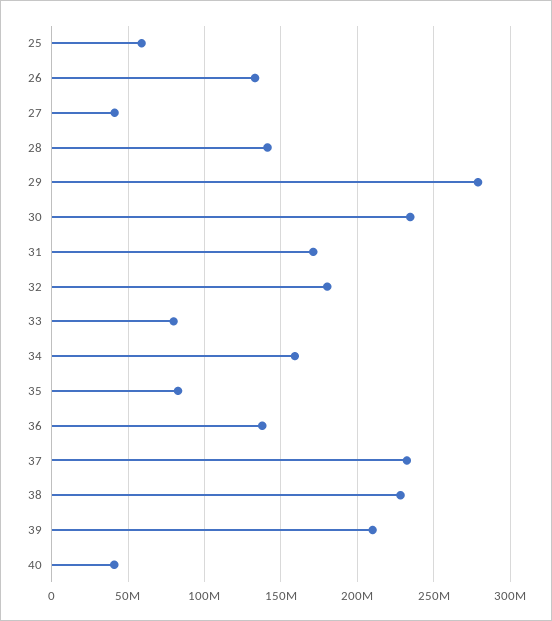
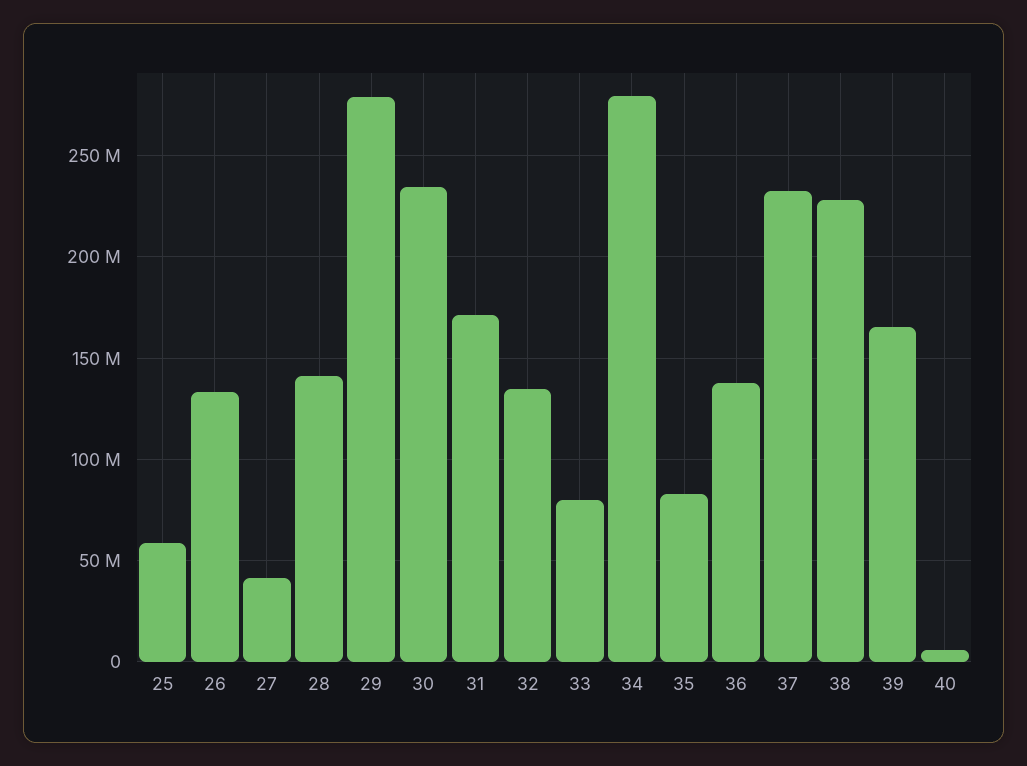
  {
    "25": 60000000,
    "26": 135000000,
    "27": 40000000,
    "28": 140000000,
    "29": 280000000,
    "30": 235000000,
    "31": 170000000,
-   "32": 180000000,
+   "32": 135000000,
    "33": 80000000,
-   "34": 160000000,
+   "34": 280000000,
    "35": 85000000,
    "36": 140000000,
    "37": 230000000,
    "38": 230000000,
-   "39": 210000000,
+   "39": 165000000,
-   "40": 40000000
+   "40": 5000000
  }

